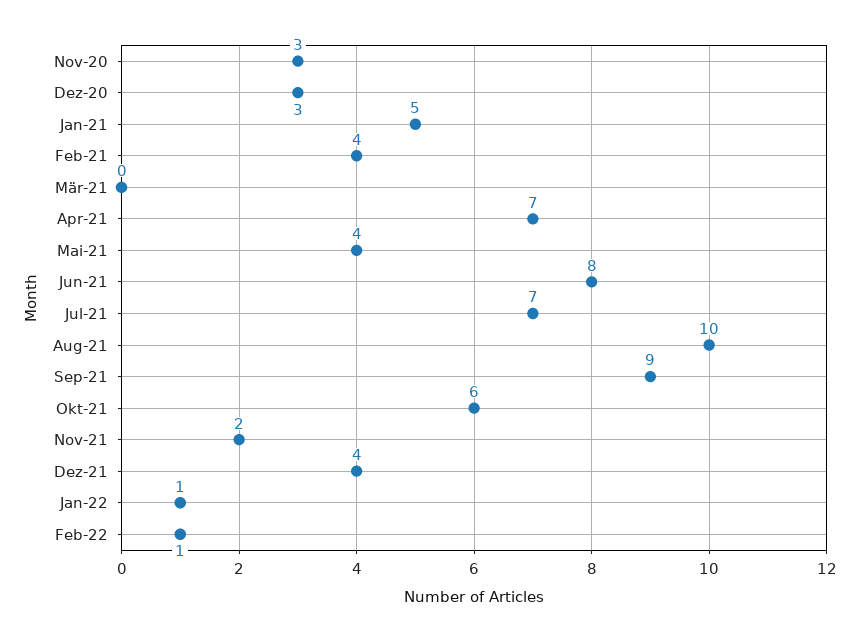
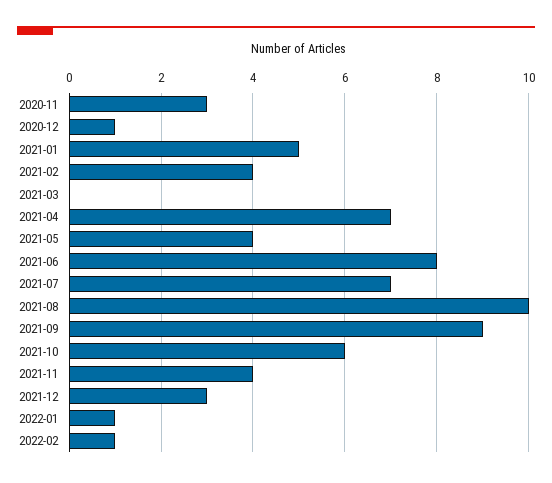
  {
    "Nov-20": 3,
-   "Dez-20": 3,
+   "Dez-20": 1,
    "Jan-21": 5,
    "Feb-21": 4,
    "Mär-21": 0,
    "Apr-21": 7,
    "Mai-21": 4,
    "Jun-21": 8,
    "Jul-21": 7,
    "Aug-21": 10,
    "Sep-21": 9,
    "Okt-21": 6,
-   "Nov-21": 2,
+   "Nov-21": 4,
-   "Dez-21": 4,
+   "Dez-21": 3,
    "Jan-22": 1,
    "Feb-22": 1
  }

